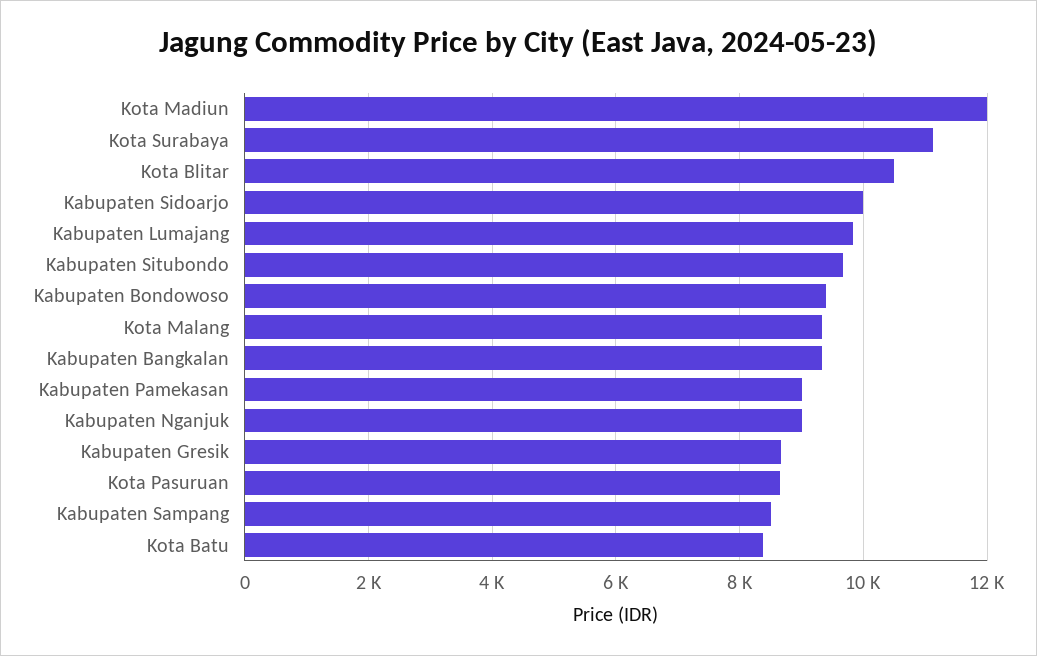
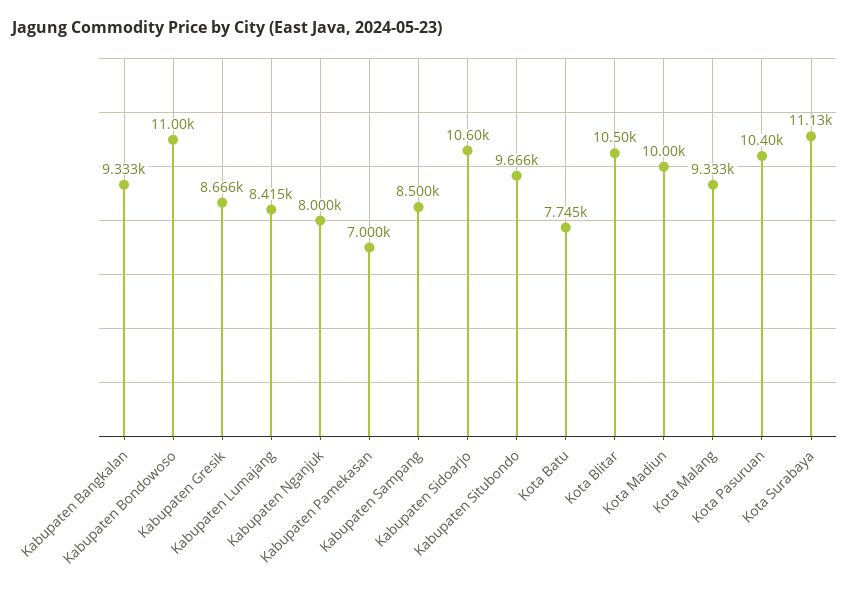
  {
-   "Kota Madiun": 12000,
+   "Kota Madiun": 10000,
    "Kota Surabaya": 11130,
    "Kota Blitar": 10500,
-   "Kabupaten Sidoarjo": 10000,
+   "Kabupaten Sidoarjo": 10600,
-   "Kabupaten Lumajang": 9800,
+   "Kabupaten Lumajang": 8415,
    "Kabupaten Situbondo": 9666,
-   "Kabupaten Bondowoso": 9400,
+   "Kabupaten Bondowoso": 11000,
    "Kota Malang": 9333,
    "Kabupaten Bangkalan": 9333,
-   "Kabupaten Pamekasan": 9000,
+   "Kabupaten Pamekasan": 7000,
-   "Kabupaten Nganjuk": 9000,
+   "Kabupaten Nganjuk": 8000,
    "Kabupaten Gresik": 8666,
-   "Kota Pasuruan": 8600,
+   "Kota Pasuruan": 10400,
    "Kabupaten Sampang": 8500,
-   "Kota Batu": 8400
+   "Kota Batu": 7745
  }

